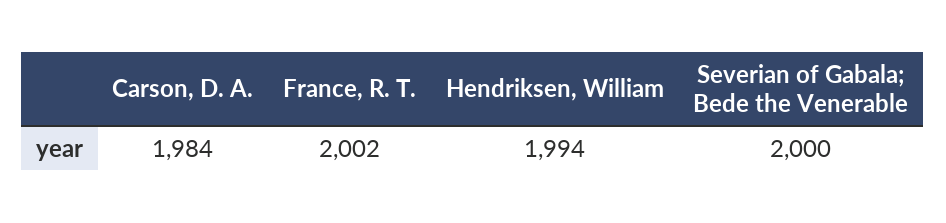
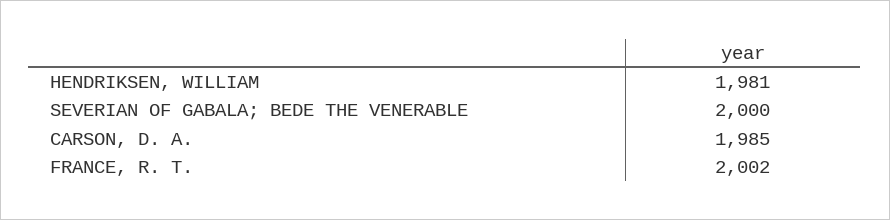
  {
-   "Carson, D. A.": 1984,
+   "Carson, D. A.": 1985,
    "France, R. T.": 2002,
-   "Hendriksen, William": 1994,
+   "Hendriksen, William": 1981,
    "Severian of Gabala; Bede the Venerable": 2000
  }

